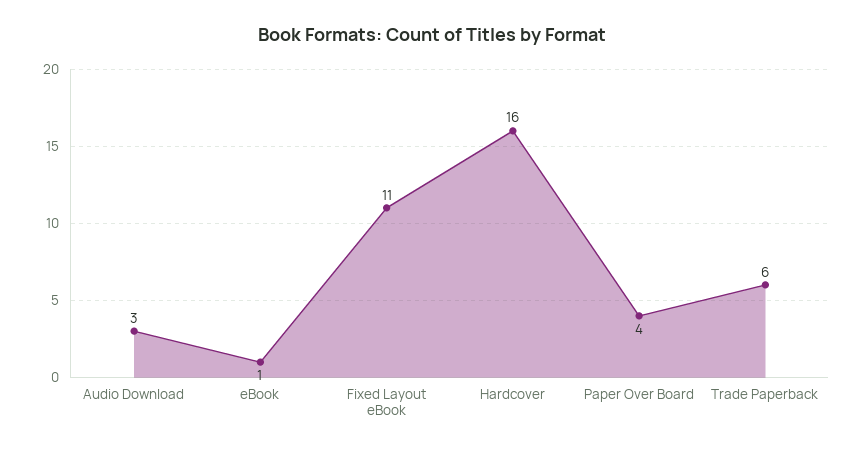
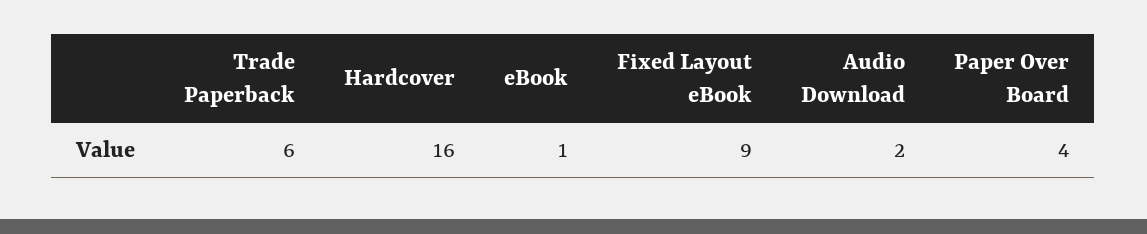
  {
-   "Audio Download": 3,
+   "Audio Download": 2,
    "eBook": 1,
-   "Fixed Layout eBook": 11,
+   "Fixed Layout eBook": 9,
    "Hardcover": 16,
    "Paper Over Board": 4,
    "Trade Paperback": 6
  }

